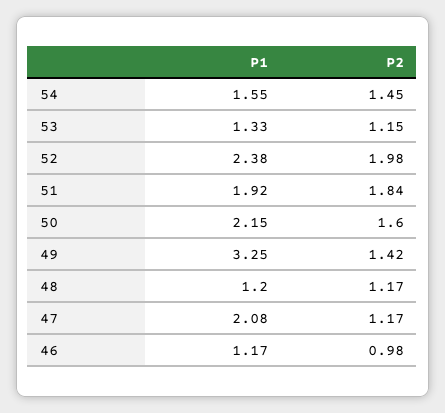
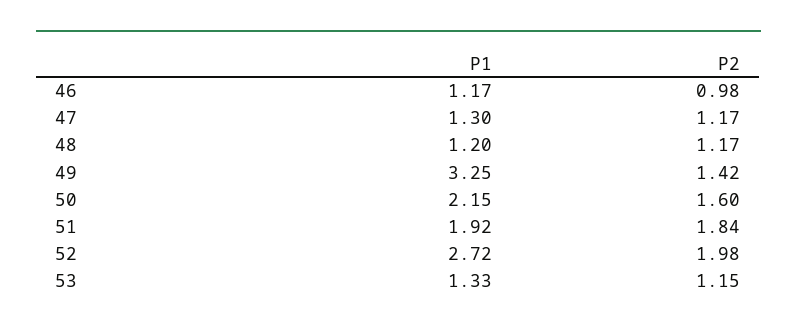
  {
    "P1": {
-     "54": 1.55,
      "53": 1.33,
-     "52": 2.38,
+     "52": 2.72,
      "51": 1.92,
      "50": 2.15,
      "49": 3.25,
      "48": 1.2,
-     "47": 2.08,
+     "47": 1.3,
      "46": 1.17
    },
    "P2": {
-     "54": 1.45,
      "53": 1.15,
      "52": 1.98,
      "51": 1.84,
      "50": 1.6,
      "49": 1.42,
      "48": 1.17,
      "47": 1.17,
      "46": 0.98
    }
  }

